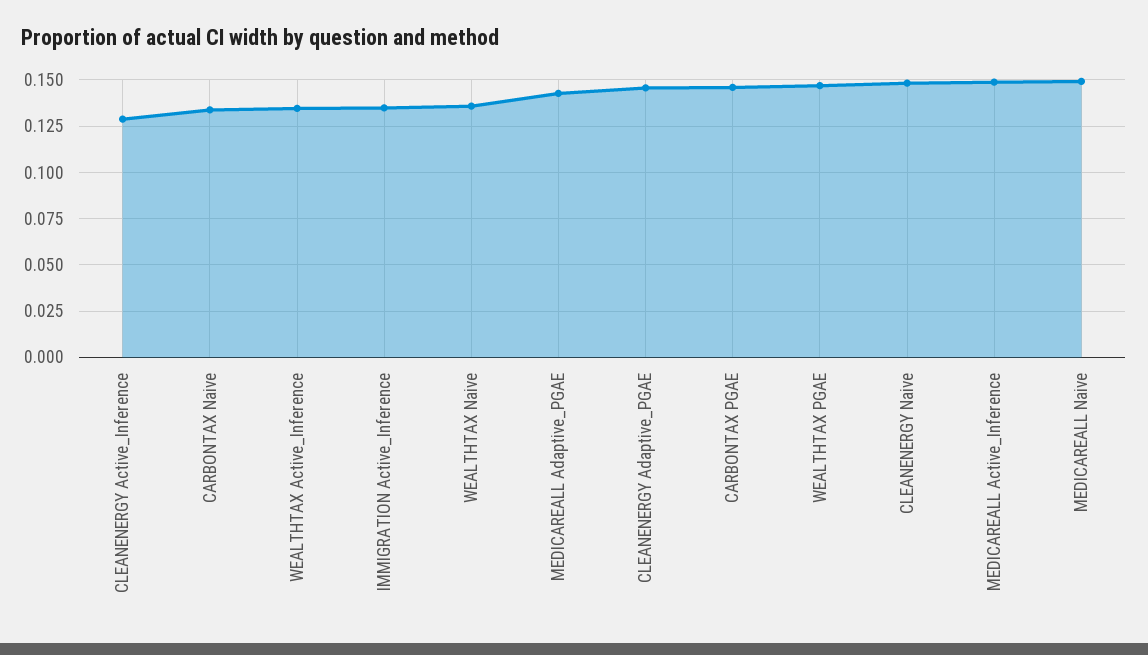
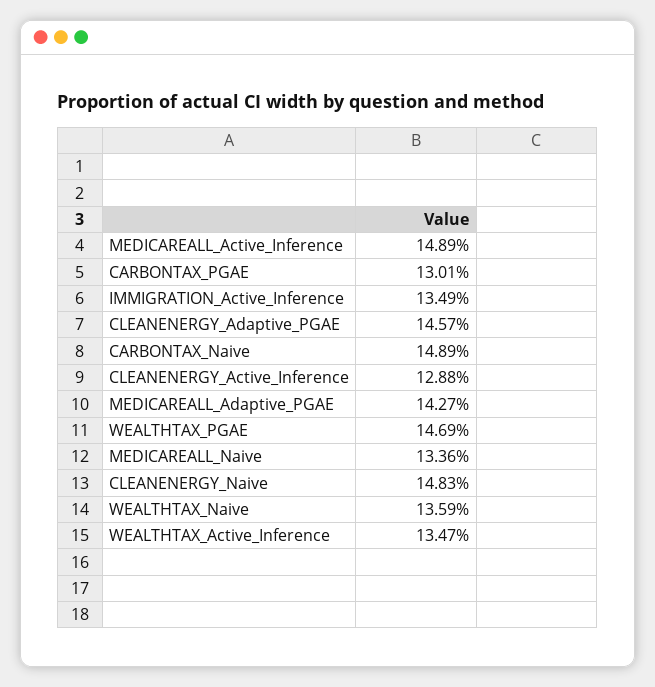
  {
    "CLEANENERGY Active_Inference": 0.1288,
-   "CARBONTAX Naive": 0.135,
+   "CARBONTAX Naive": 0.1489,
    "WEALTHTAX Active_Inference": 0.1347,
    "IMMIGRATION Active_Inference": 0.1349,
    "WEALTHTAX Naive": 0.1359,
    "MEDICAREALL Adaptive_PGAE": 0.1427,
    "CLEANENERGY Adaptive_PGAE": 0.1457,
-   "CARBONTAX PGAE": 0.145,
+   "CARBONTAX PGAE": 0.1301,
    "WEALTHTAX PGAE": 0.1469,
    "CLEANENERGY Naive": 0.1483,
    "MEDICAREALL Active_Inference": 0.1489,
-   "MEDICAREALL Naive": 0.15
+   "MEDICAREALL Naive": 0.1336
  }

